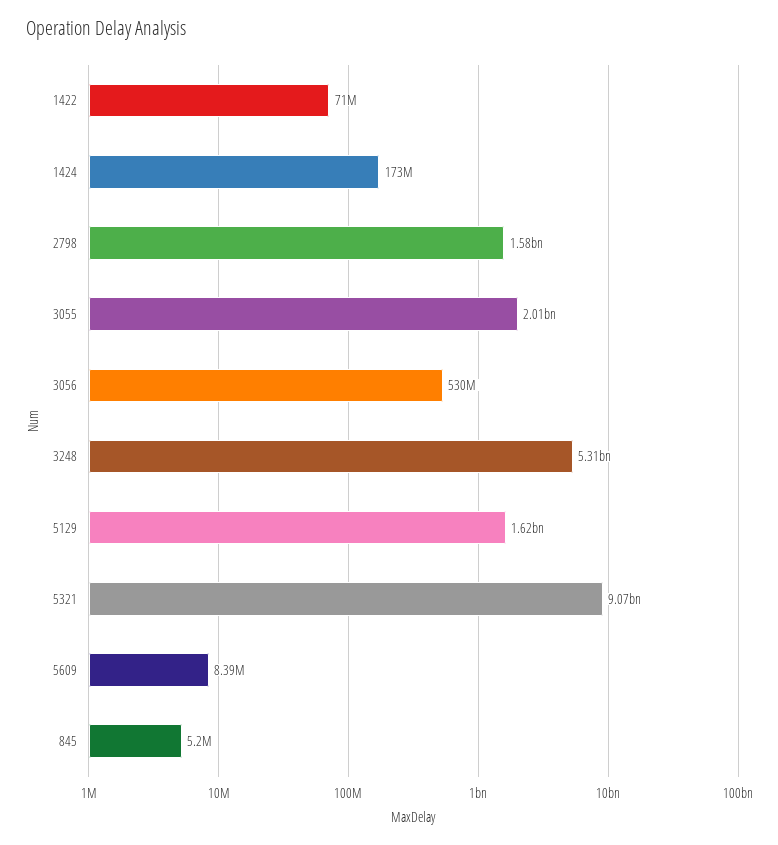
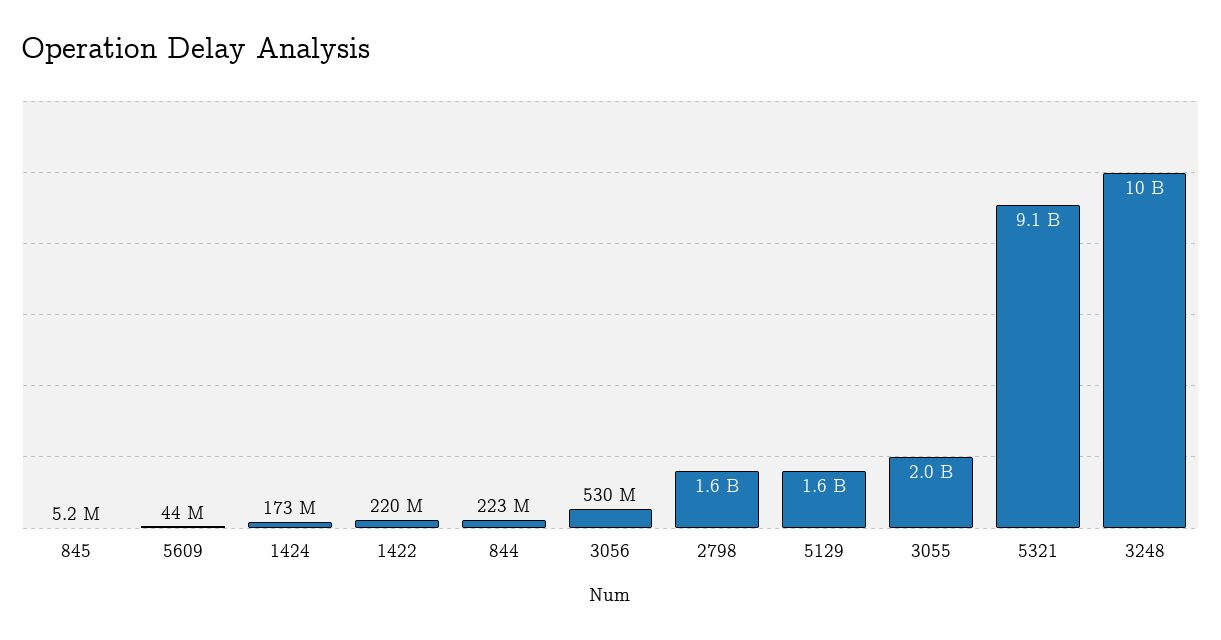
  {
-   "1422": 71000000,
+   "1422": 220000000,
    "1424": 173000000,
    "2798": 1580000000,
    "3055": 2010000000,
    "3056": 530000000,
-   "3248": 5310000000,
+   "3248": 10000000000,
    "5129": 1620000000,
    "5321": 9070000000,
-   "5609": 8390000,
+   "5609": 44000000,
-   "845": 5200000
+   "845": 5200000,
+   "844": 223000000
  }

